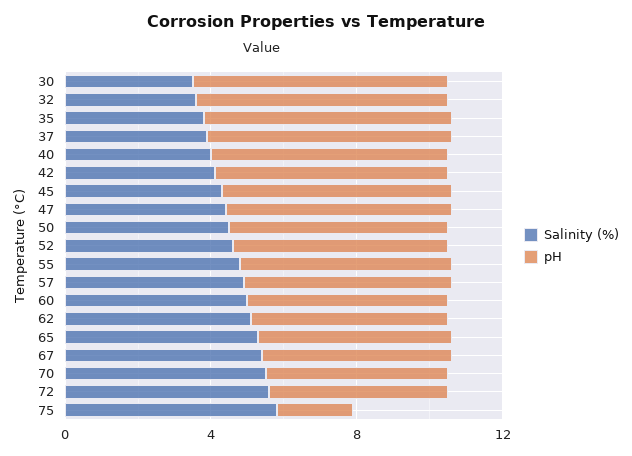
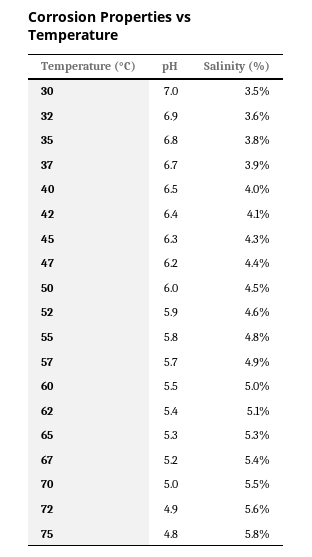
  {
    "Salinity (%)": {
      "30": 3.5,
      "32": 3.6,
      "35": 3.8,
      "37": 3.9,
      "40": 4,
      "42": 4.1,
      "45": 4.3,
      "47": 4.4,
      "50": 4.5,
      "52": 4.6,
      "55": 4.8,
      "57": 4.9,
      "60": 5,
      "62": 5.1,
      "65": 5.3,
      "67": 5.4,
      "70": 5.5,
      "72": 5.6,
      "75": 5.8
    },
    "pH": {
      "30": 7,
      "32": 6.9,
      "35": 6.8,
      "37": 6.7,
      "40": 6.5,
      "42": 6.4,
      "45": 6.3,
      "47": 6.2,
      "50": 6,
      "52": 5.9,
      "55": 5.8,
      "57": 5.7,
      "60": 5.5,
      "62": 5.4,
      "65": 5.3,
      "67": 5.2,
      "70": 5,
      "72": 4.9,
-     "75": 2
+     "75": 4.8
    }
  }

